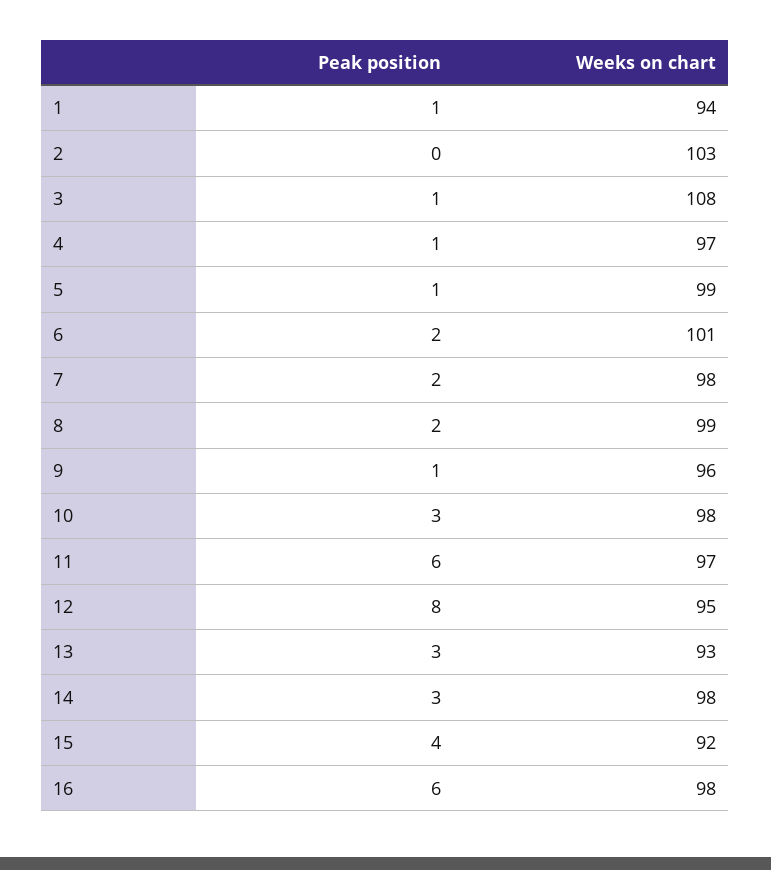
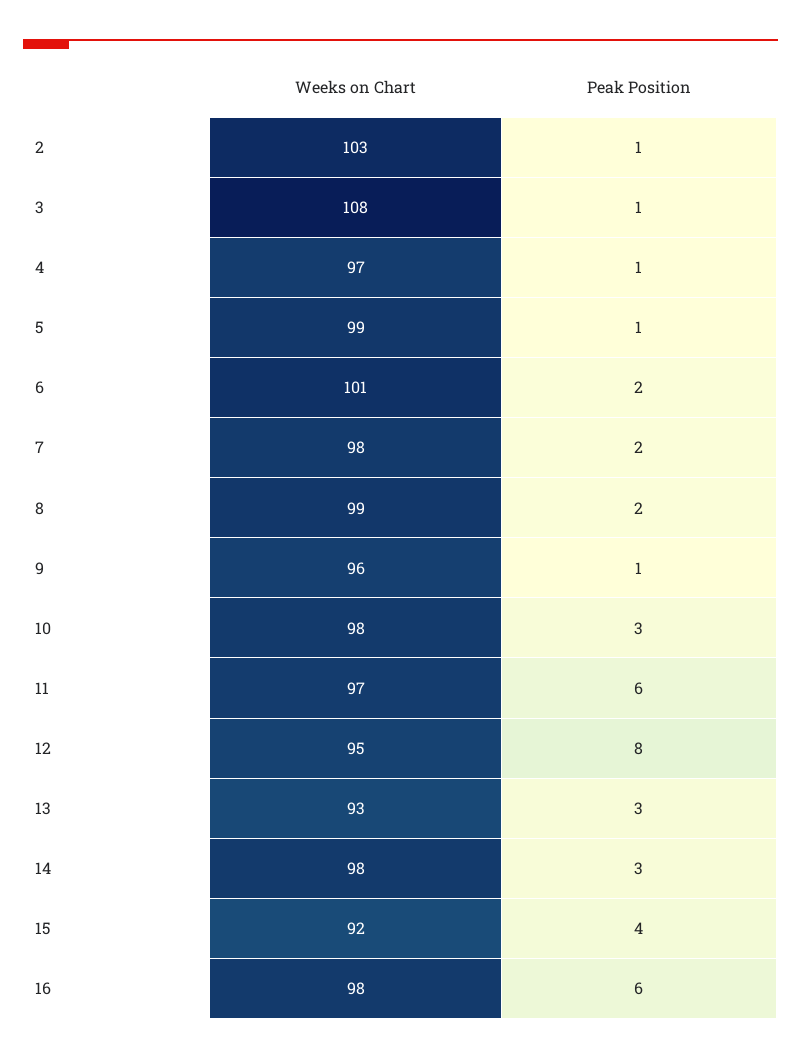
  {
    "Peak position": {
-     "1": 1,
-     "2": 0,
+     "2": 1,
      "3": 1,
      "4": 1,
      "5": 1,
      "6": 2,
      "7": 2,
      "8": 2,
      "9": 1,
      "10": 3,
      "11": 6,
      "12": 8,
      "13": 3,
      "14": 3,
      "15": 4,
      "16": 6
    },
    "Weeks on chart": {
-     "1": 94,
      "2": 103,
      "3": 108,
      "4": 97,
      "5": 99,
      "6": 101,
      "7": 98,
      "8": 99,
      "9": 96,
      "10": 98,
      "11": 97,
      "12": 95,
      "13": 93,
      "14": 98,
      "15": 92,
      "16": 98
    }
  }

